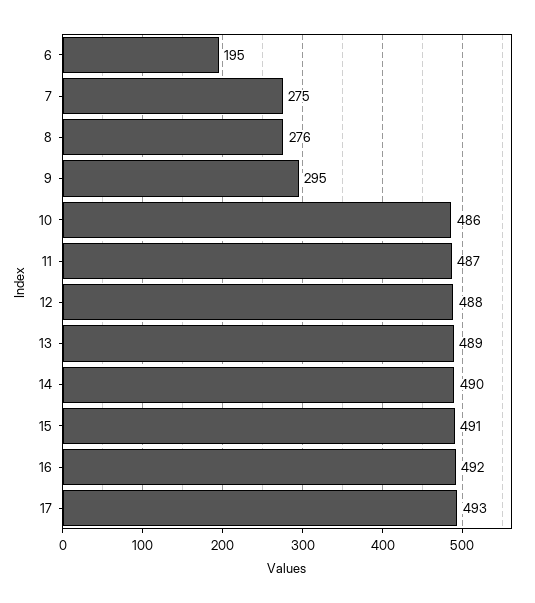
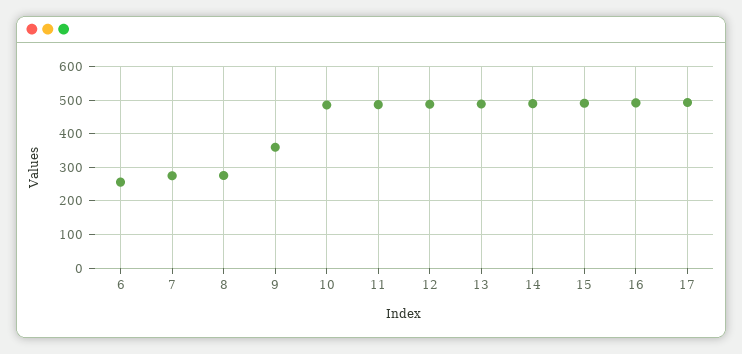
  {
-   "6": 195,
+   "6": 260,
    "7": 275,
    "8": 276,
-   "9": 295,
+   "9": 360,
    "10": 486,
    "11": 487,
    "12": 488,
    "13": 489,
    "14": 490,
    "15": 491,
    "16": 492,
    "17": 493
  }

